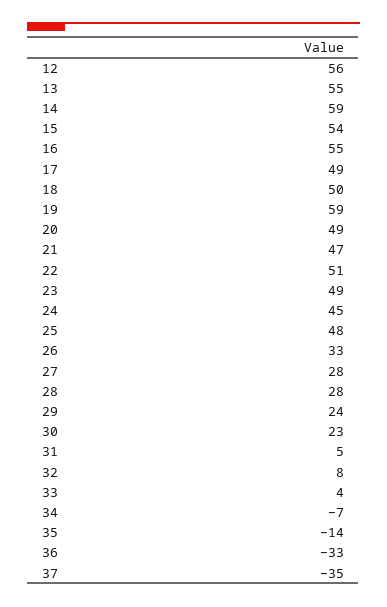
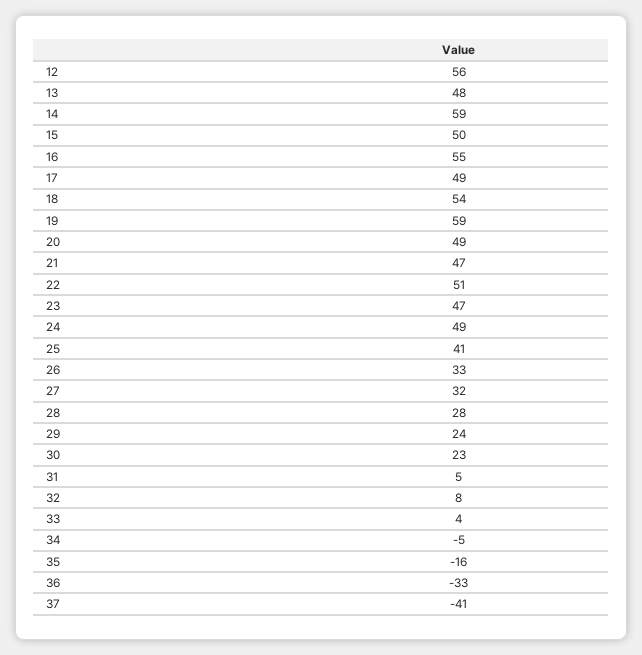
  {
    "12": 56,
-   "13": 55,
+   "13": 48,
    "14": 59,
-   "15": 54,
+   "15": 50,
    "16": 55,
    "17": 49,
-   "18": 50,
+   "18": 54,
    "19": 59,
    "20": 49,
    "21": 47,
    "22": 51,
-   "23": 49,
+   "23": 47,
-   "24": 45,
+   "24": 49,
-   "25": 48,
+   "25": 41,
    "26": 33,
-   "27": 28,
+   "27": 32,
    "28": 28,
    "29": 24,
    "30": 23,
    "31": 5,
    "32": 8,
    "33": 4,
-   "34": -7,
+   "34": -5,
-   "35": -14,
+   "35": -16,
    "36": -33,
-   "37": -35
+   "37": -41
  }

